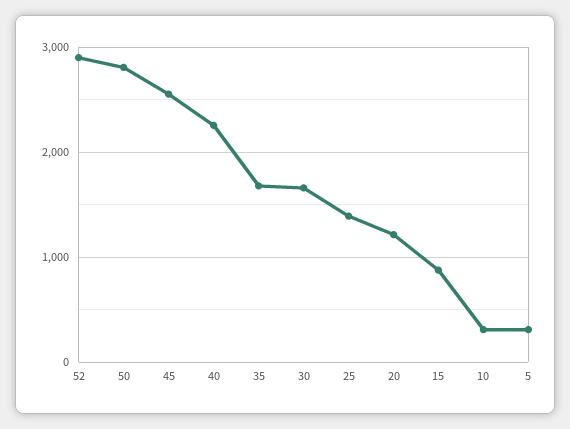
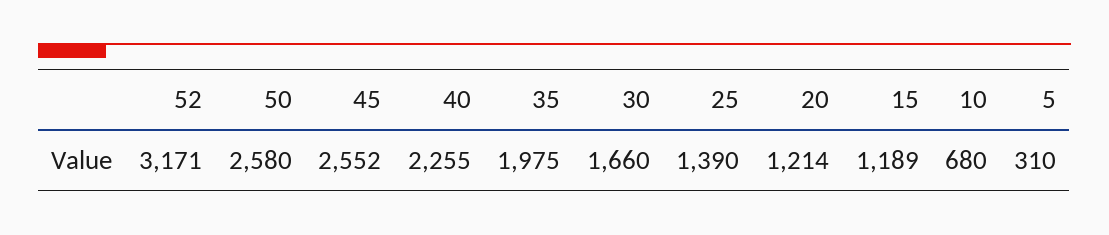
  {
-   "52": 2900,
+   "52": 3171,
-   "50": 2800,
+   "50": 2580,
    "45": 2552,
    "40": 2255,
-   "35": 1700,
+   "35": 1975,
    "30": 1660,
    "25": 1390,
    "20": 1214,
-   "15": 900,
+   "15": 1189,
-   "10": 300,
+   "10": 680,
    "5": 310
  }

